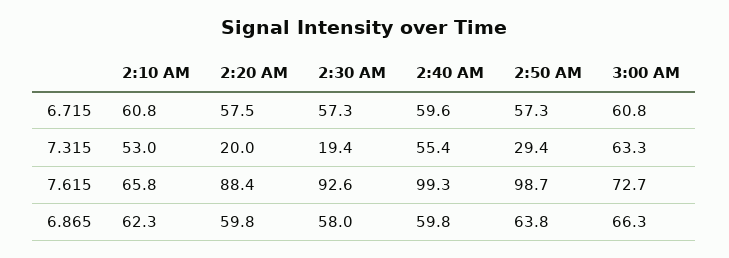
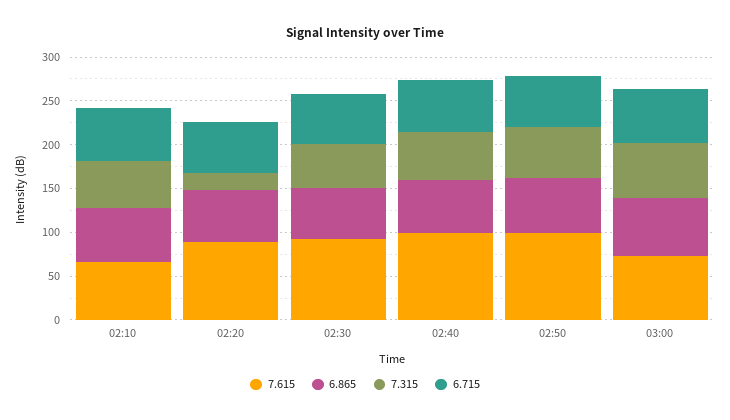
  {
    "6.715": {
      "2:10 AM": 60.8,
      "2:20 AM": 57.5,
      "2:30 AM": 57.3,
      "2:40 AM": 59.6,
      "2:50 AM": 57.3,
      "3:00 AM": 60.8
    },
    "7.315": {
      "2:10 AM": 53,
      "2:20 AM": 20,
-     "2:30 AM": 19.4,
+     "2:30 AM": 50,
      "2:40 AM": 55.4,
-     "2:50 AM": 29.4,
+     "2:50 AM": 60,
      "3:00 AM": 63.3
    },
    "7.615": {
      "2:10 AM": 65.8,
      "2:20 AM": 88.4,
      "2:30 AM": 92.6,
      "2:40 AM": 99.3,
      "2:50 AM": 98.7,
      "3:00 AM": 72.7
    },
    "6.865": {
      "2:10 AM": 62.3,
      "2:20 AM": 59.8,
      "2:30 AM": 58,
      "2:40 AM": 59.8,
      "2:50 AM": 63.8,
      "3:00 AM": 66.3
    }
  }

